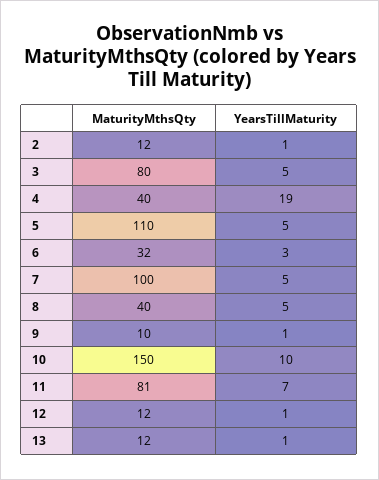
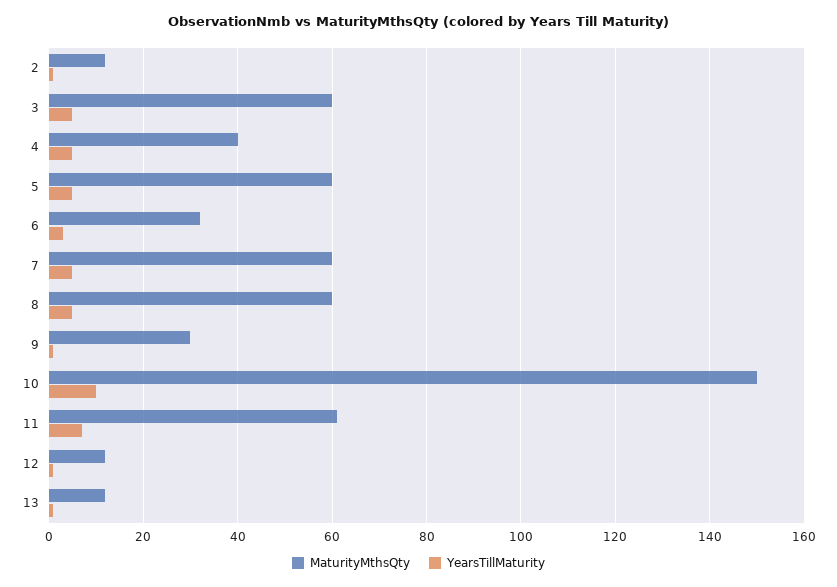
  {
    "MaturityMthsQty": {
      "2": 12,
-     "3": 80,
+     "3": 60,
      "4": 40,
-     "5": 110,
+     "5": 60,
      "6": 32,
-     "7": 100,
+     "7": 60,
-     "8": 40,
+     "8": 60,
-     "9": 10,
+     "9": 30,
      "10": 150,
-     "11": 81,
+     "11": 60,
      "12": 12,
      "13": 12
    },
    "YearsTillMaturity": {
      "2": 1,
      "3": 5,
-     "4": 19,
+     "4": 5,
      "5": 5,
      "6": 3,
      "7": 5,
      "8": 5,
      "9": 1,
      "10": 10,
      "11": 7,
      "12": 1,
      "13": 1
    }
  }

